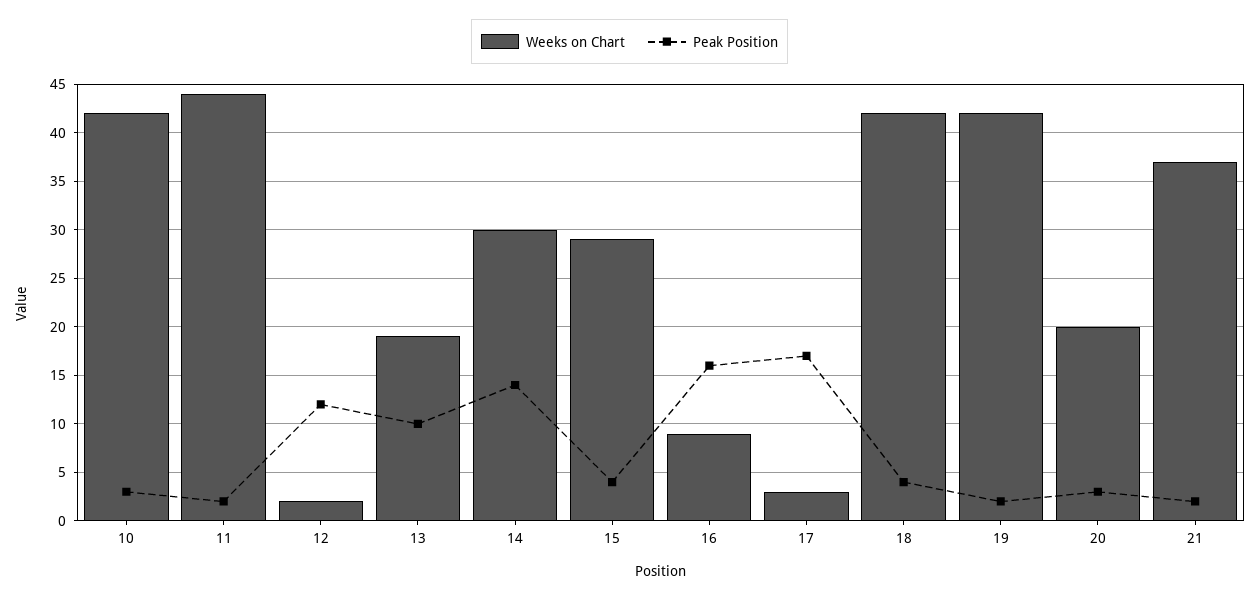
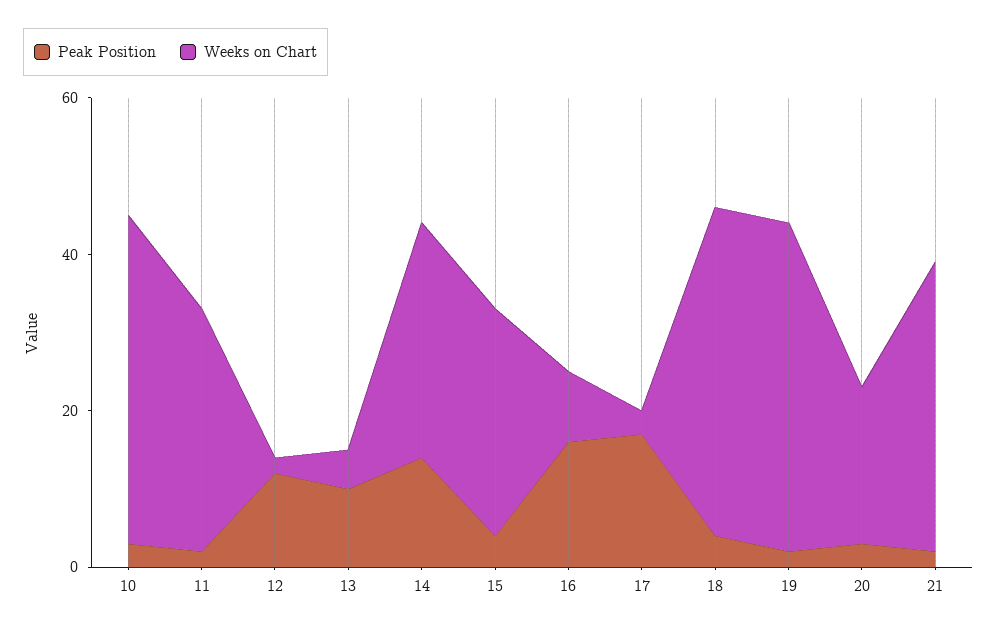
  {
    "Weeks on Chart": {
      "10": 42,
-     "11": 44,
+     "11": 30,
      "12": 2,
-     "13": 19,
+     "13": 5,
      "14": 30,
      "15": 29,
      "16": 9,
      "17": 3,
      "18": 42,
      "19": 42,
      "20": 20,
      "21": 37
    },
    "Peak Position": {
      "10": 3,
      "11": 2,
      "12": 12,
      "13": 10,
      "14": 14,
      "15": 4,
      "16": 16,
      "17": 17,
      "18": 4,
      "19": 2,
      "20": 3,
      "21": 2
    }
  }

